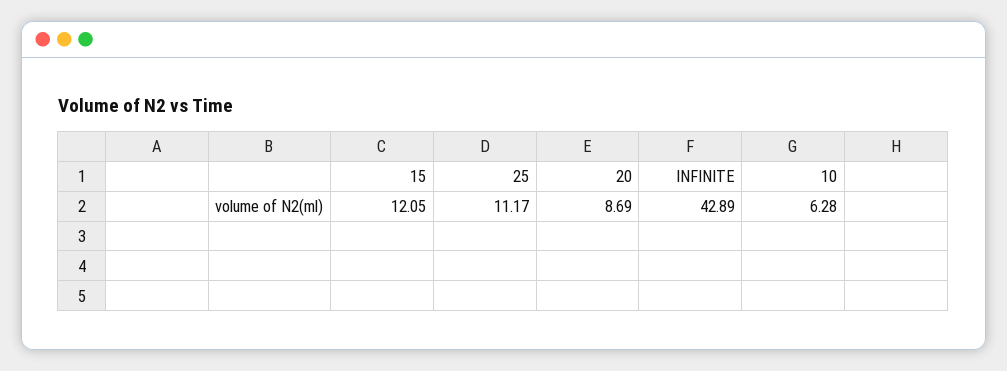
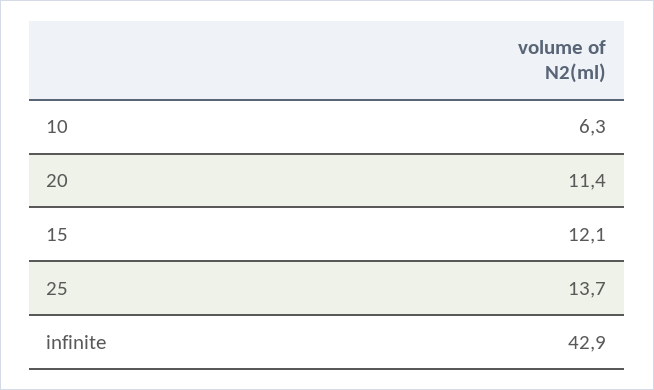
  {
    "15": 12.05,
-   "25": 11.17,
+   "25": 13.7,
-   "20": 8.69,
+   "20": 11.4,
    "INFINITE": 42.89,
    "10": 6.28
  }

